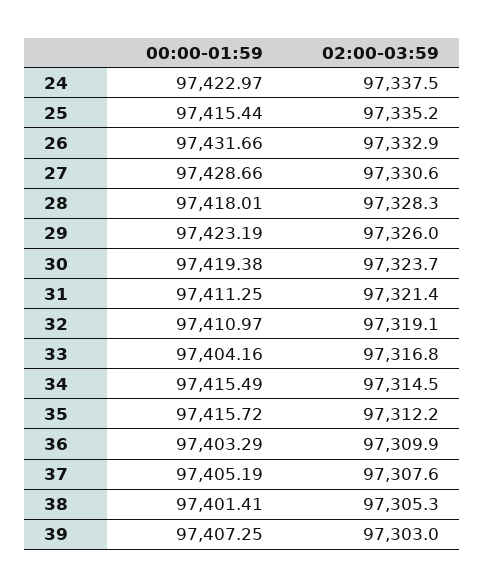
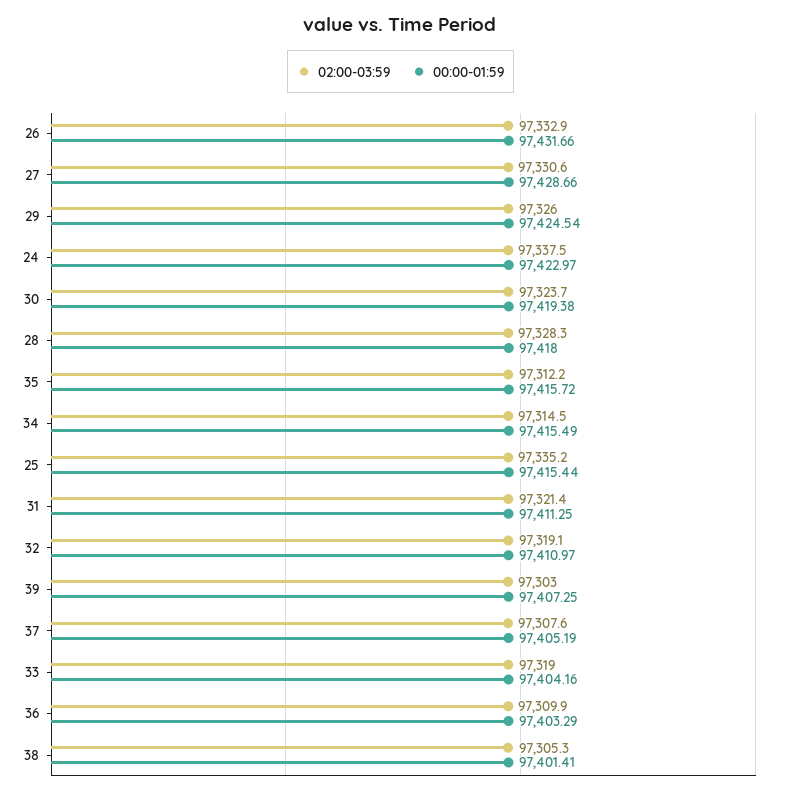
  {
    "00:00-01:59": {
      "24": 97422.97,
      "25": 97415.44,
      "26": 97431.66,
      "27": 97428.66,
-     "28": 97418.01,
+     "28": 97418,
-     "29": 97423.19,
+     "29": 97424.54,
      "30": 97419.38,
      "31": 97411.25,
      "32": 97410.97,
      "33": 97404.16,
      "34": 97415.49,
      "35": 97415.72,
      "36": 97403.29,
      "37": 97405.19,
      "38": 97401.41,
      "39": 97407.25
    },
    "02:00-03:59": {
      "24": 97337.5,
      "25": 97335.2,
      "26": 97332.9,
      "27": 97330.6,
      "28": 97328.3,
      "29": 97326,
      "30": 97323.7,
      "31": 97321.4,
      "32": 97319.1,
-     "33": 97316.8,
+     "33": 97319,
      "34": 97314.5,
      "35": 97312.2,
      "36": 97309.9,
      "37": 97307.6,
      "38": 97305.3,
      "39": 97303
    }
  }

